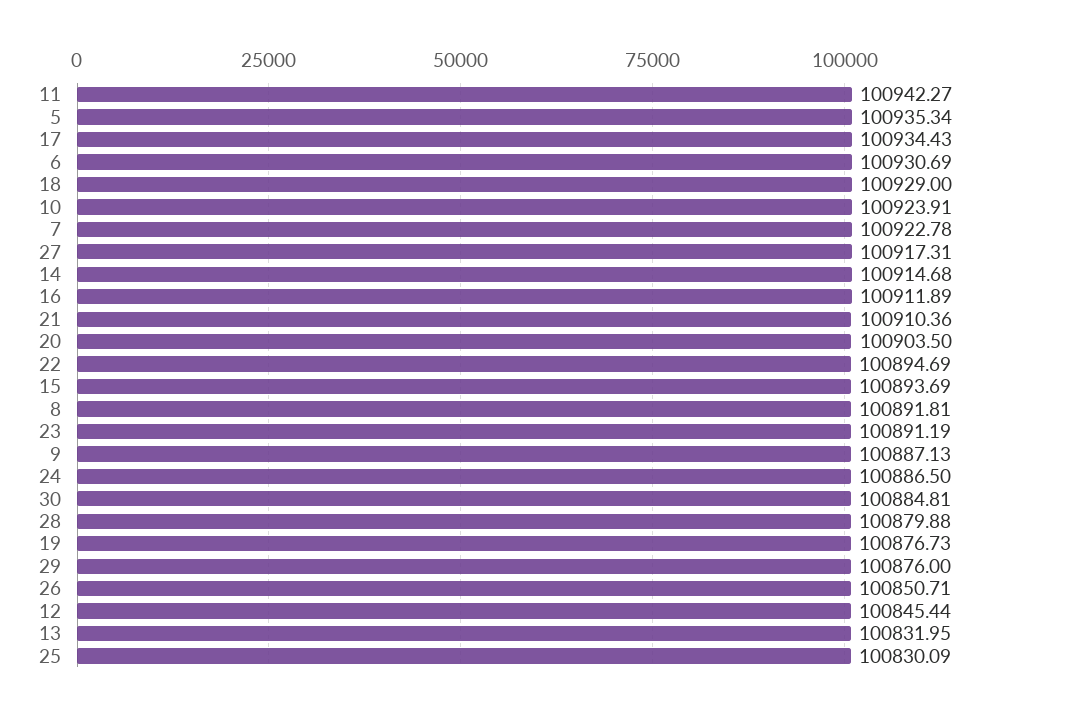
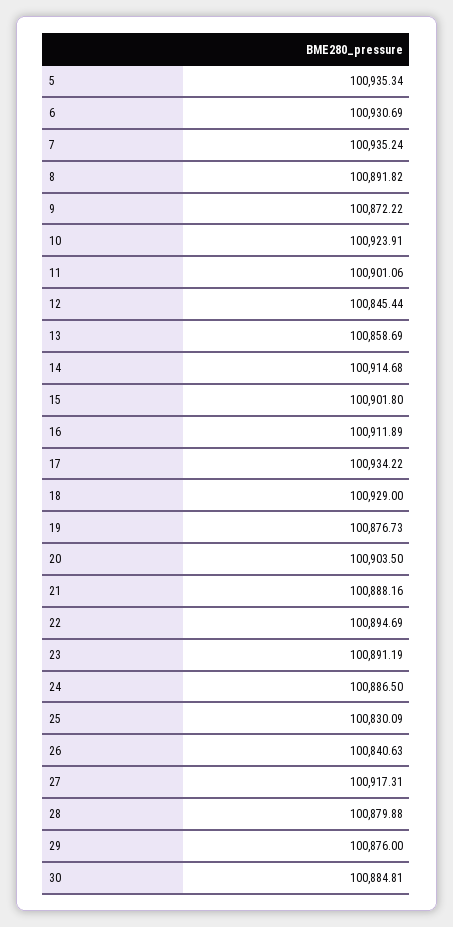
  {
-   "11": 100942.27,
+   "11": 100901.06,
    "5": 100935.34,
-   "17": 100934.43,
+   "17": 100934.22,
    "6": 100930.69,
    "18": 100929,
    "10": 100923.91,
-   "7": 100922.78,
+   "7": 100935.24,
    "27": 100917.31,
    "14": 100914.68,
    "16": 100911.89,
-   "21": 100910.36,
+   "21": 100888.16,
    "20": 100903.5,
    "22": 100894.69,
-   "15": 100893.69,
+   "15": 100901.8,
-   "8": 100891.81,
+   "8": 100891.82,
    "23": 100891.19,
-   "9": 100887.13,
+   "9": 100872.22,
    "24": 100886.5,
    "30": 100884.81,
    "28": 100879.88,
    "19": 100876.73,
    "29": 100876,
-   "26": 100850.71,
+   "26": 100840.63,
    "12": 100845.44,
-   "13": 100831.95,
+   "13": 100858.69,
    "25": 100830.09
  }

